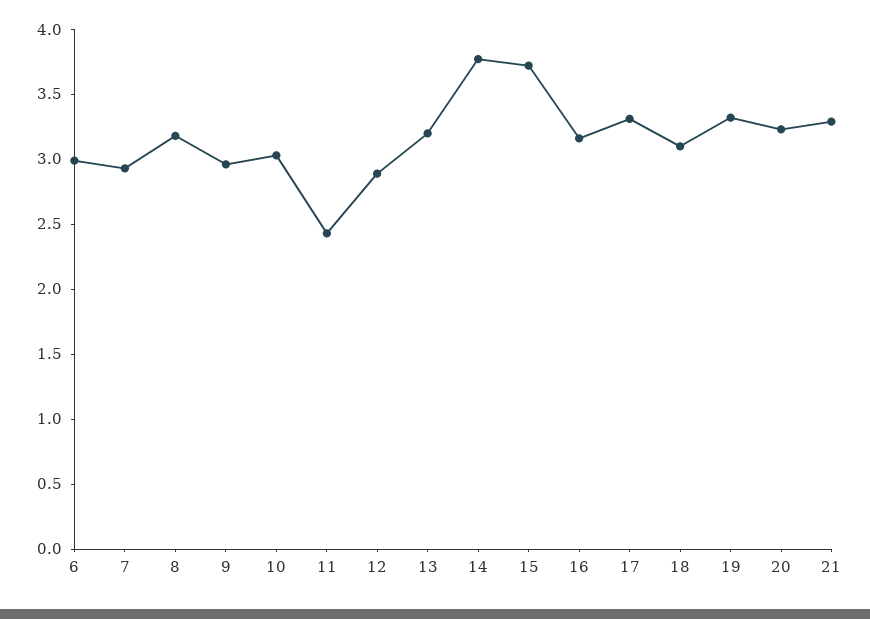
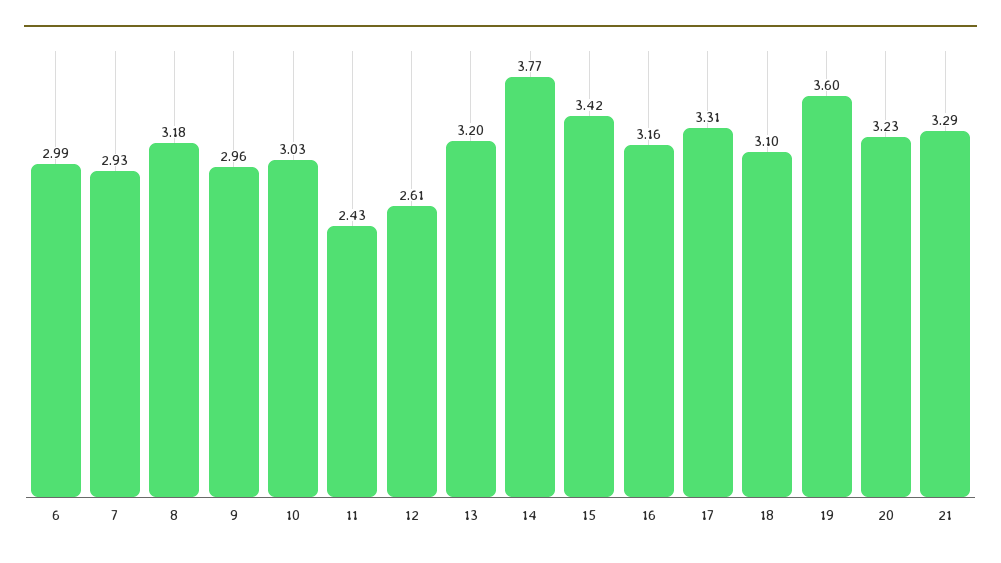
  {
    "6": 2.99,
    "7": 2.93,
    "8": 3.18,
    "9": 2.96,
    "10": 3.03,
    "11": 2.43,
-   "12": 2.9,
+   "12": 2.61,
    "13": 3.2,
    "14": 3.77,
-   "15": 3.7,
+   "15": 3.42,
    "16": 3.16,
    "17": 3.31,
    "18": 3.1,
-   "19": 3.3,
+   "19": 3.6,
    "20": 3.23,
    "21": 3.29
  }

